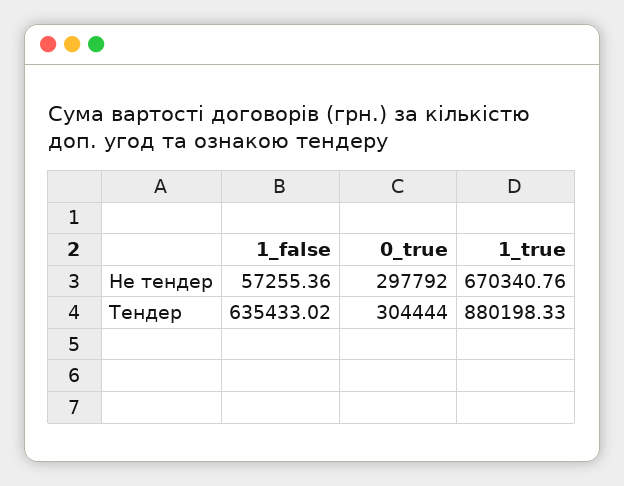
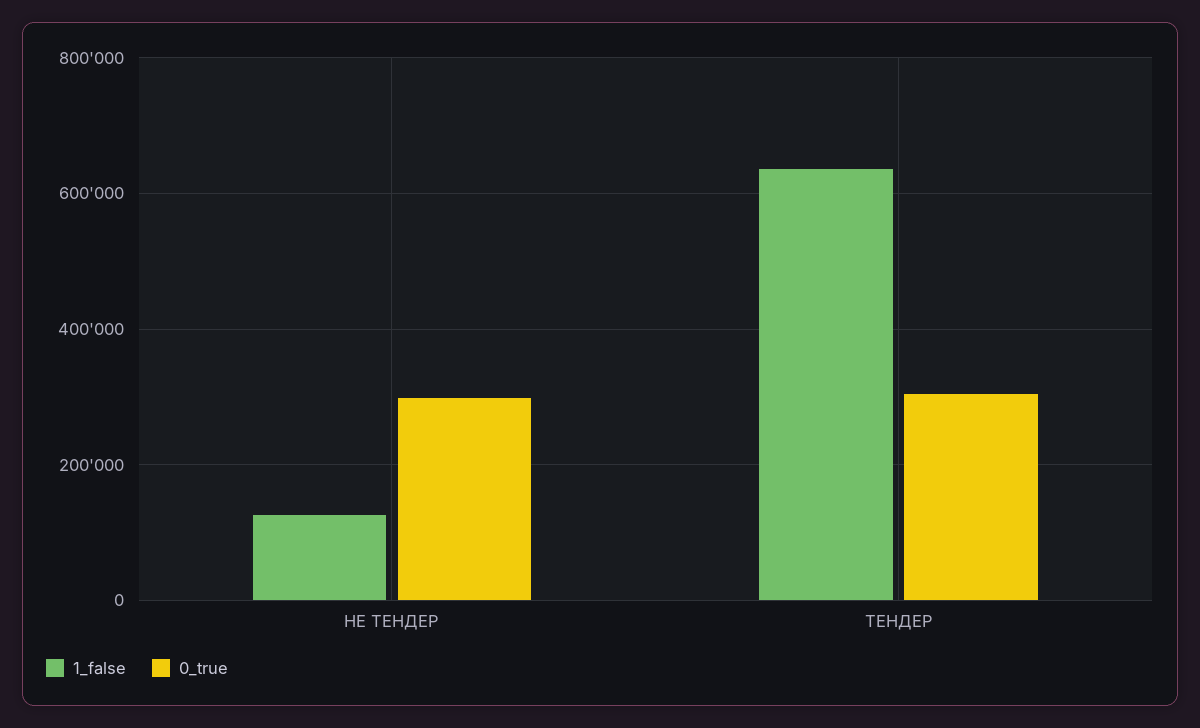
  {
    "1_false": {
-     "Не тендер": 57255.36,
+     "Не тендер": 120000,
      "Тендер": 635433.02
    },
    "0_true": {
      "Не тендер": 297792,
      "Тендер": 304444
-   },
+   }
-   "1_true": {
-     "Не тендер": 670340.76,
-     "Тендер": 880198.33
-   }
  }

